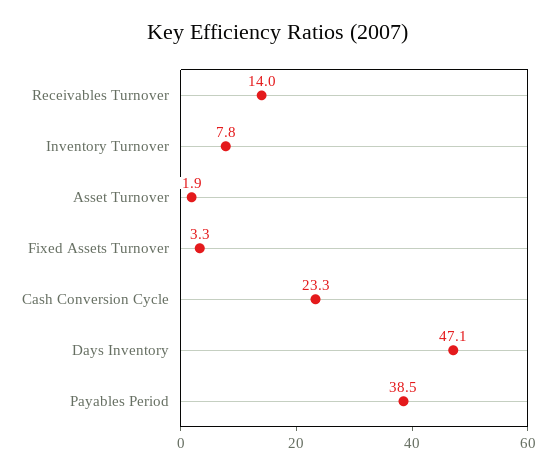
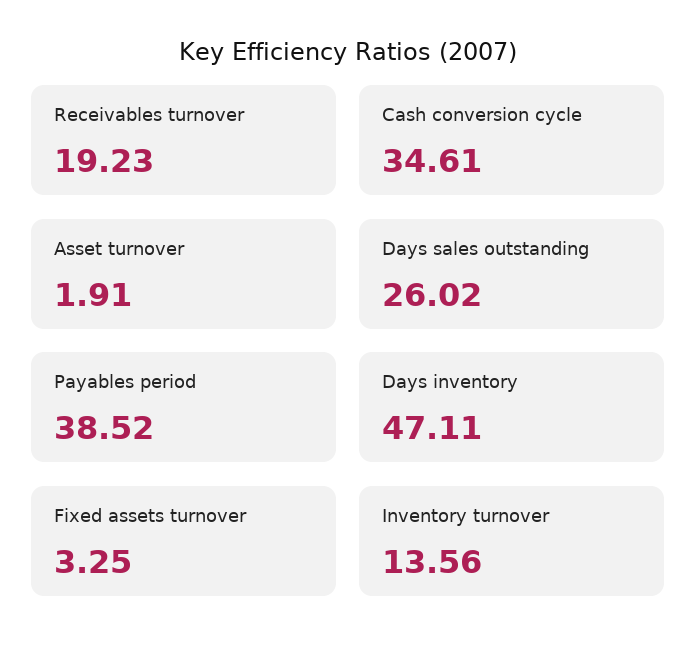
  {
-   "Receivables Turnover": 14,
+   "Receivables Turnover": 19.23,
-   "Inventory Turnover": 7.8,
+   "Inventory Turnover": 13.56,
    "Asset Turnover": 1.91,
    "Fixed Assets Turnover": 3.25,
-   "Cash Conversion Cycle": 23.3,
+   "Cash Conversion Cycle": 34.61,
    "Days Inventory": 47.11,
-   "Payables Period": 38.52
+   "Payables Period": 38.52,
+   "Days sales outstanding": 26.02
  }

